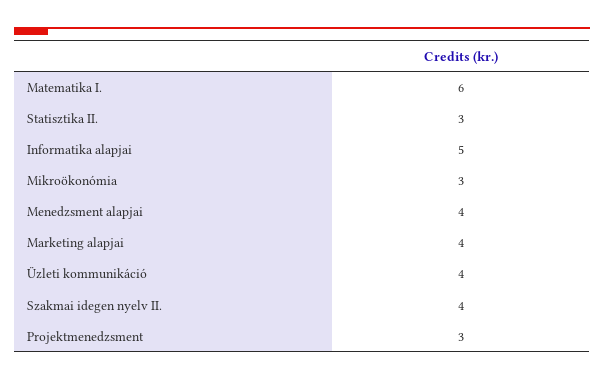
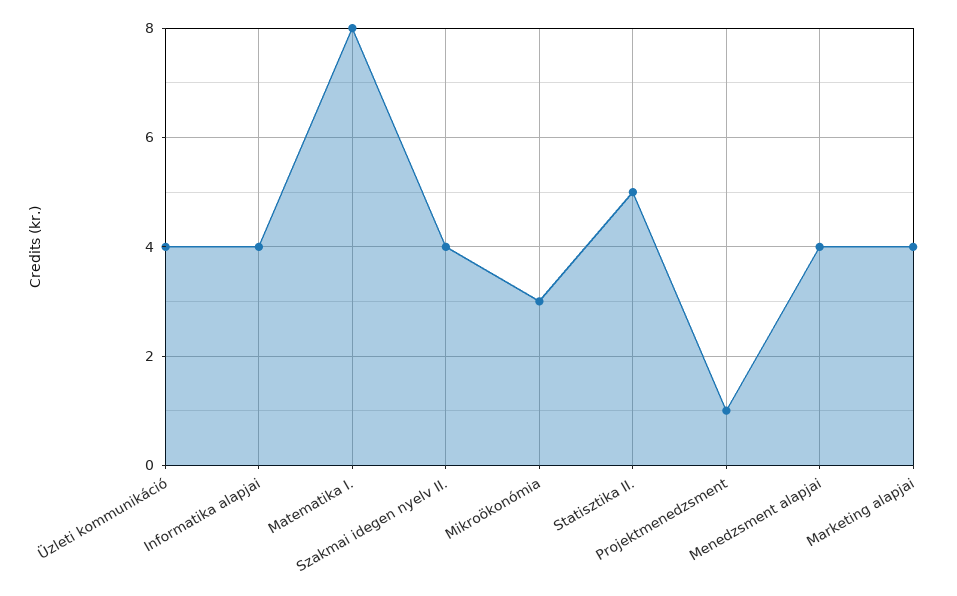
  {
-   "Matematika I.": 6,
+   "Matematika I.": 8,
-   "Statisztika II.": 3,
+   "Statisztika II.": 5,
-   "Informatika alapjai": 5,
+   "Informatika alapjai": 4,
    "Mikroökonómia": 3,
    "Menedzsment alapjai": 4,
    "Marketing alapjai": 4,
    "Üzleti kommunikáció": 4,
    "Szakmai idegen nyelv II.": 4,
-   "Projektmenedzsment": 3
+   "Projektmenedzsment": 1
  }

